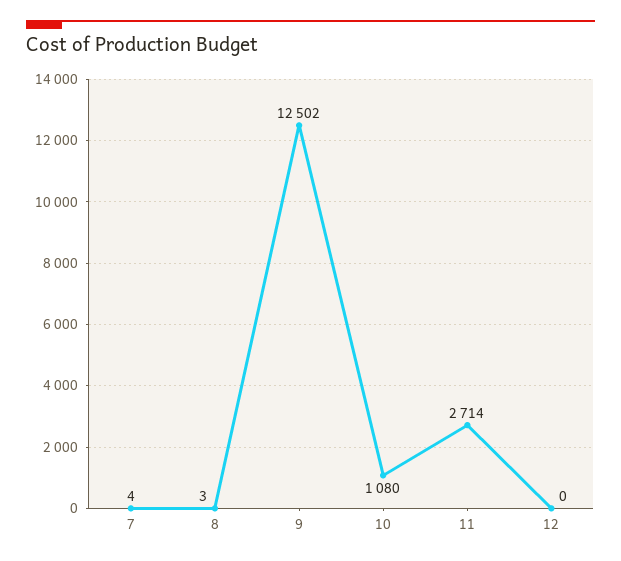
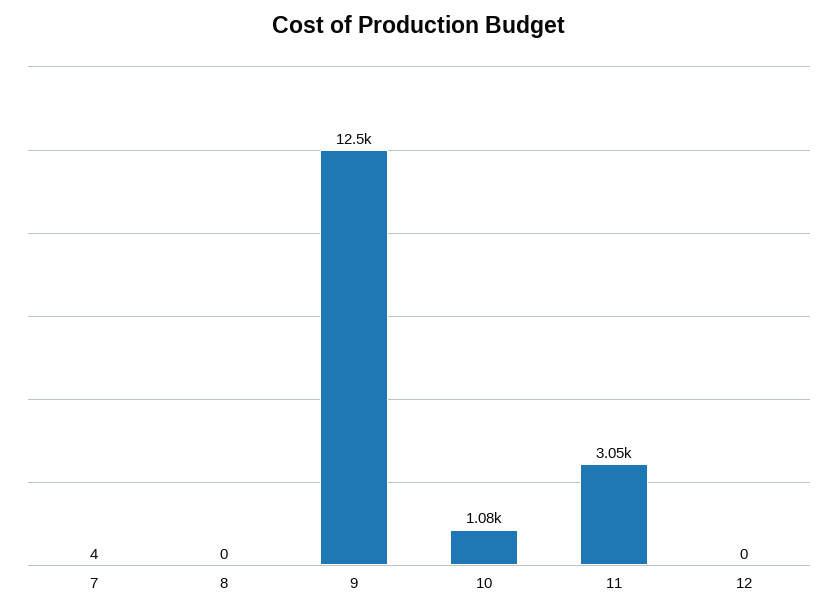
  {
    "7": 4,
-   "8": 3,
+   "8": 0,
    "9": 12502,
    "10": 1080,
-   "11": 2714,
+   "11": 3050,
    "12": 0
  }

